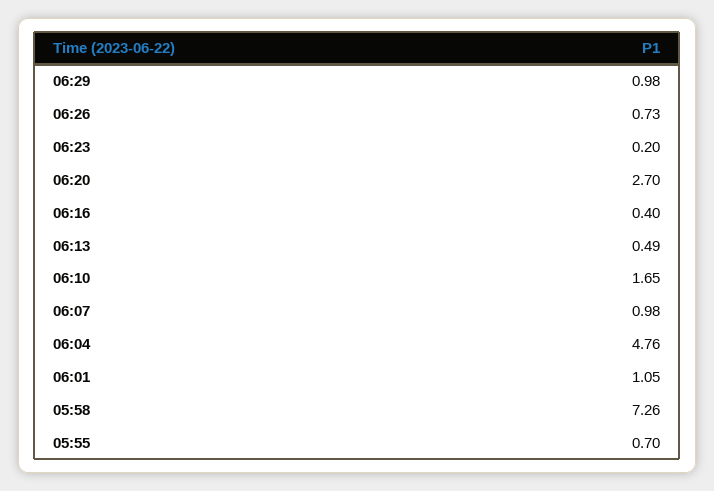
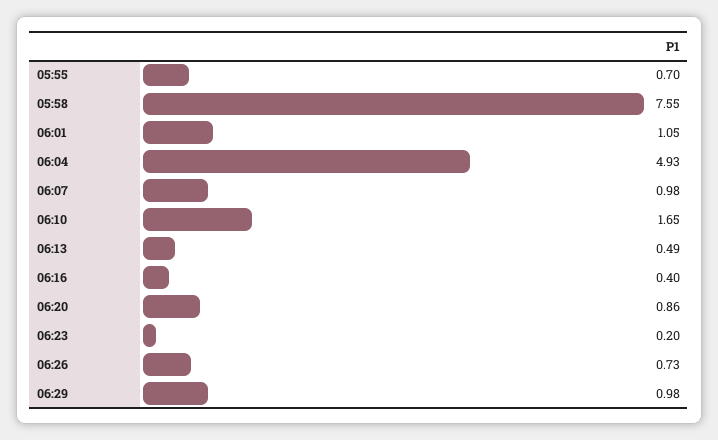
  {
    "06:29": 0.98,
    "06:26": 0.73,
    "06:23": 0.2,
-   "06:20": 2.7,
+   "06:20": 0.86,
    "06:16": 0.4,
    "06:13": 0.49,
    "06:10": 1.65,
    "06:07": 0.98,
-   "06:04": 4.76,
+   "06:04": 4.93,
    "06:01": 1.05,
-   "05:58": 7.26,
+   "05:58": 7.55,
    "05:55": 0.7
  }

